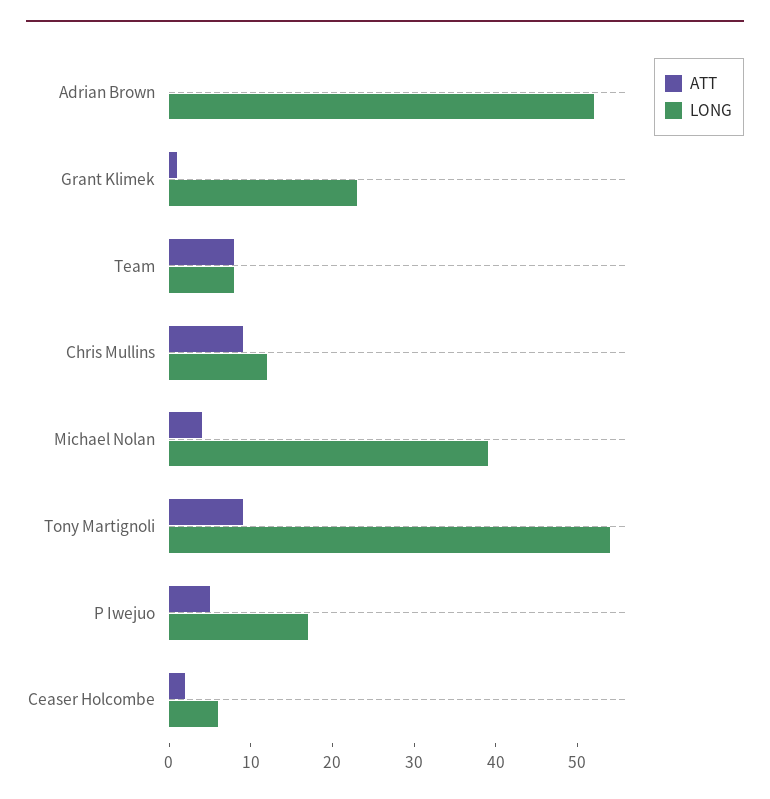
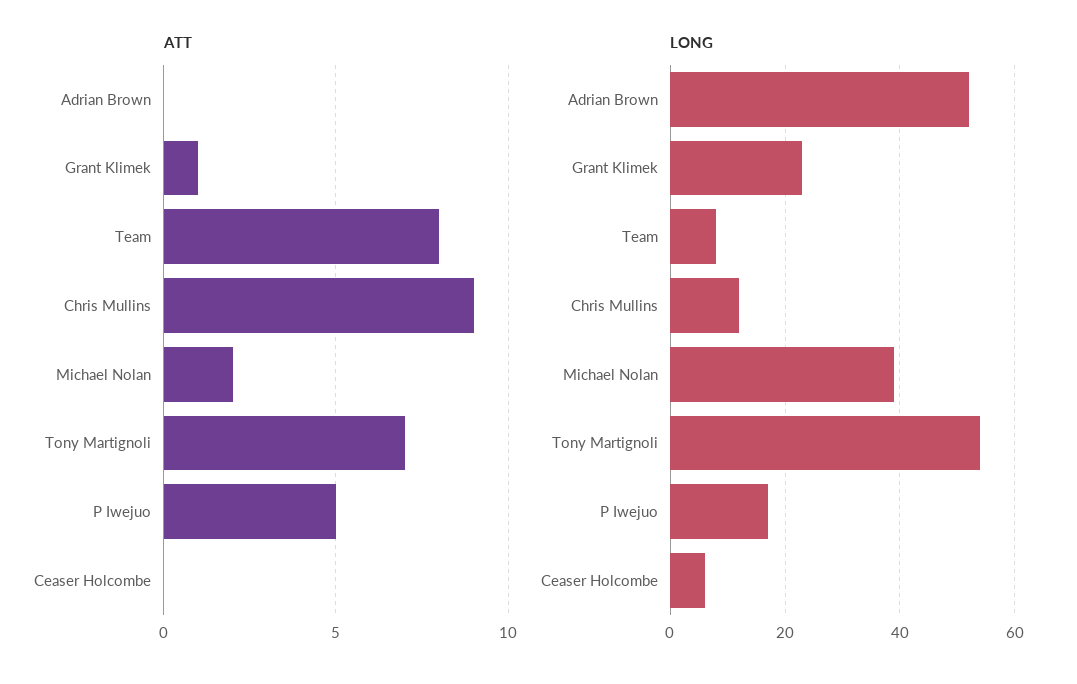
  {
    "ATT": {
      "Adrian Brown": 0,
      "Grant Klimek": 1,
      "Team": 8,
      "Chris Mullins": 9,
-     "Michael Nolan": 4,
+     "Michael Nolan": 2,
-     "Tony Martignoli": 9,
+     "Tony Martignoli": 7,
      "P Iwejuo": 5,
-     "Ceaser Holcombe": 2
+     "Ceaser Holcombe": 0
    },
    "LONG": {
      "Adrian Brown": 52,
      "Grant Klimek": 23,
      "Team": 8,
      "Chris Mullins": 12,
      "Michael Nolan": 39,
      "Tony Martignoli": 54,
      "P Iwejuo": 17,
      "Ceaser Holcombe": 6
    }
  }

